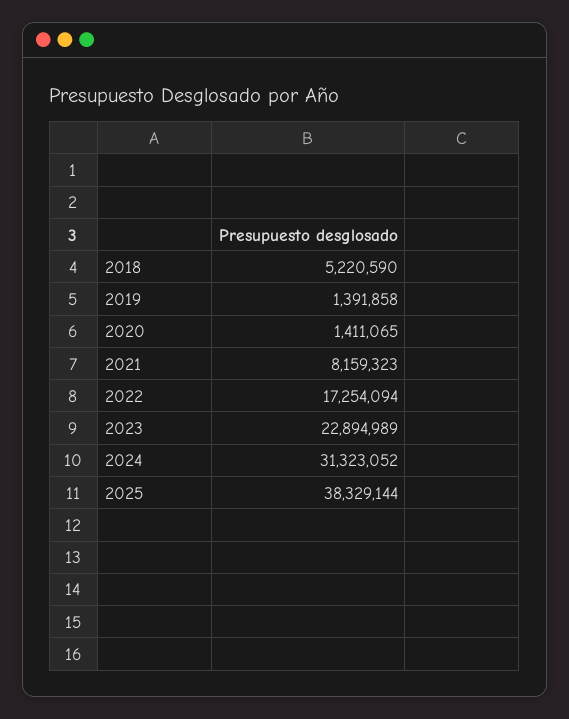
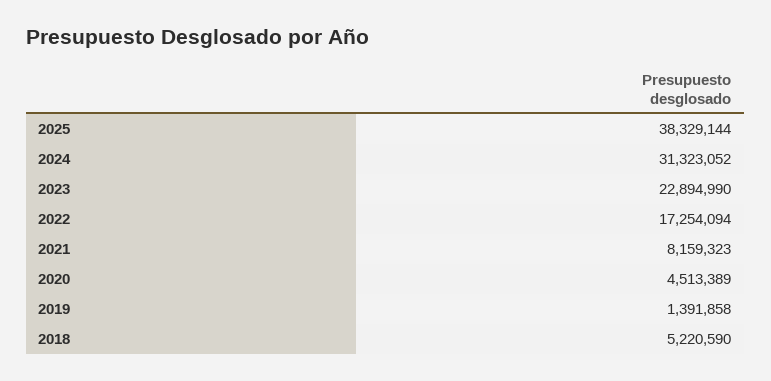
  {
    "2018": 5220590,
    "2019": 1391858,
-   "2020": 1411065,
+   "2020": 4513389,
    "2021": 8159323,
    "2022": 17254094,
-   "2023": 22894989,
+   "2023": 22894990,
    "2024": 31323052,
    "2025": 38329144
  }

